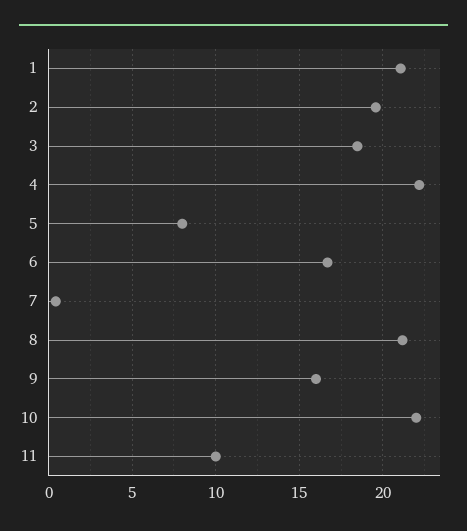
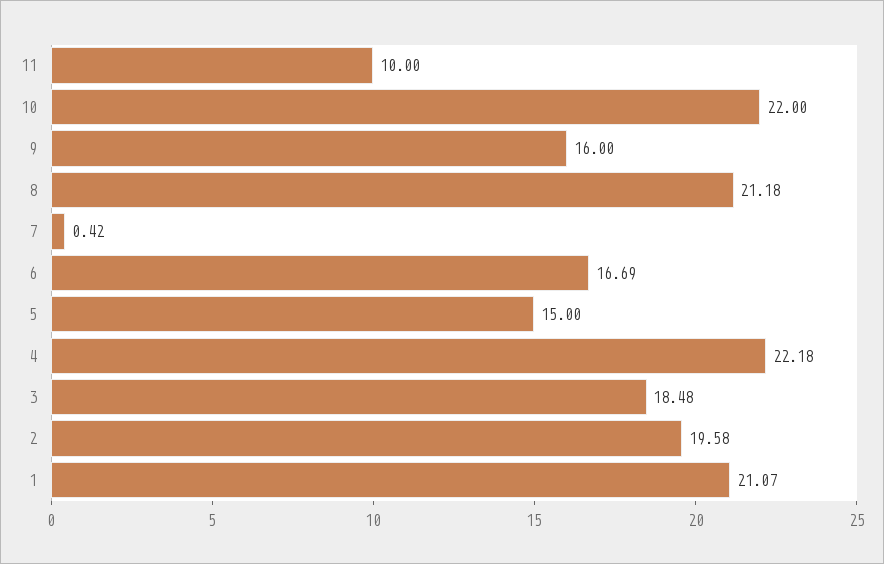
  {
    "1": 21.07,
    "2": 19.58,
    "3": 18.48,
    "4": 22.18,
-   "5": 8,
+   "5": 15,
    "6": 16.69,
    "7": 0.42,
    "8": 21.18,
    "9": 16,
    "10": 22,
    "11": 10
  }

